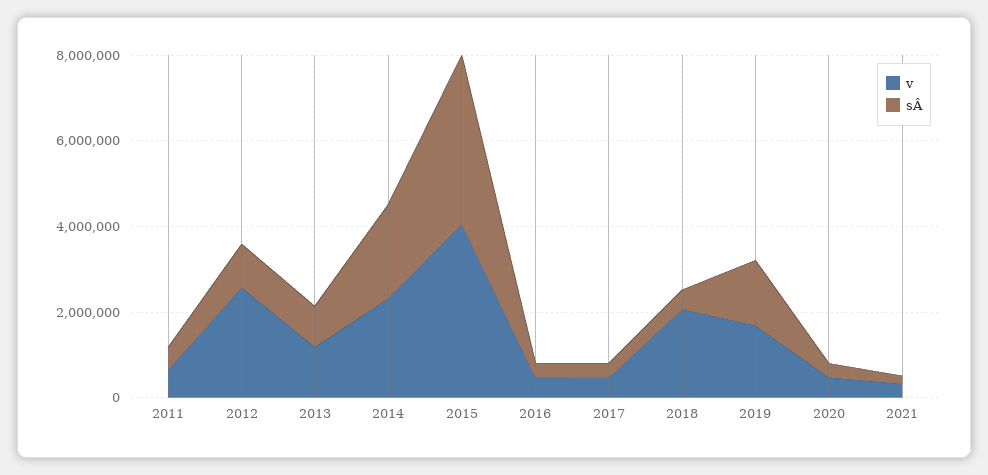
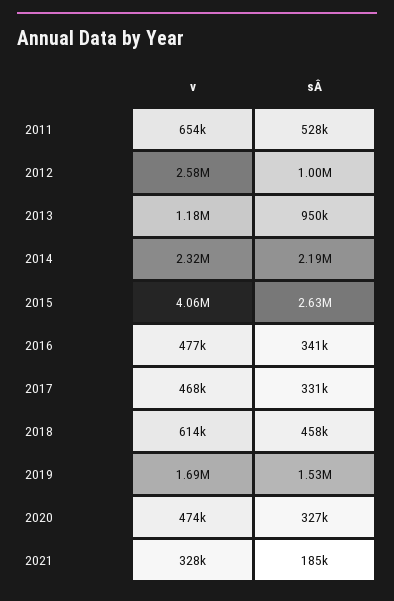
  {
    "v": {
      "2011": 654000,
      "2012": 2580000,
      "2013": 1180000,
      "2014": 2320000,
      "2015": 4060000,
      "2016": 477000,
      "2017": 468000,
-     "2018": 2000000,
+     "2018": 614000,
      "2019": 1690000,
      "2020": 474000,
      "2021": 328000
    },
    "sÂ": {
      "2011": 528000,
      "2012": 1000000,
      "2013": 950000,
      "2014": 2190000,
-     "2015": 4000000,
+     "2015": 2630000,
      "2016": 341000,
      "2017": 331000,
      "2018": 458000,
      "2019": 1530000,
      "2020": 327000,
      "2021": 185000
    }
  }

